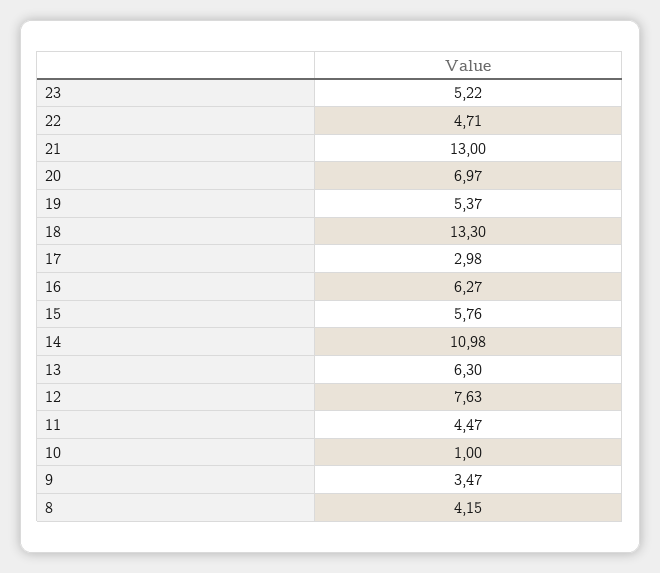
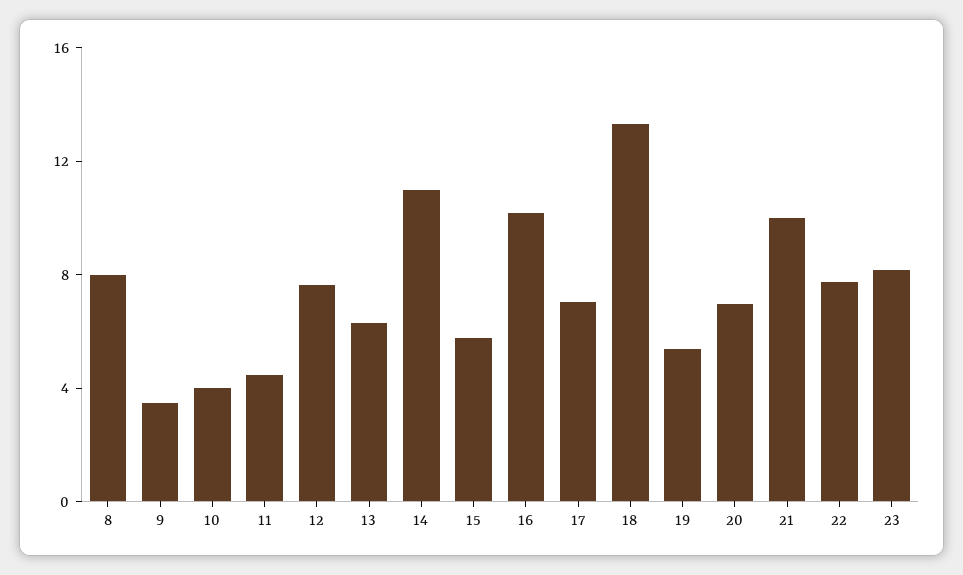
  {
-   "23": 5.22,
+   "23": 8,
-   "22": 4.71,
+   "22": 8,
-   "21": 13,
+   "21": 10,
    "20": 6.97,
    "19": 5.37,
    "18": 13.3,
-   "17": 2.98,
+   "17": 7,
-   "16": 6.27,
+   "16": 10,
    "15": 5.76,
    "14": 10.98,
    "13": 6.3,
    "12": 7.63,
    "11": 4.47,
-   "10": 1,
+   "10": 4,
    "9": 3.47,
-   "8": 4.15
+   "8": 8
  }

